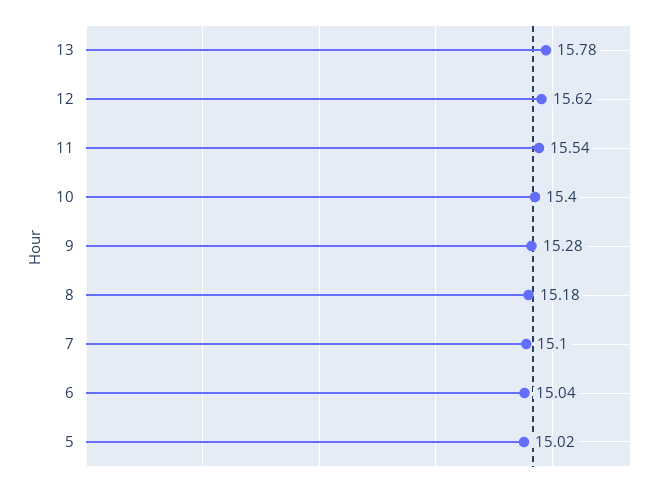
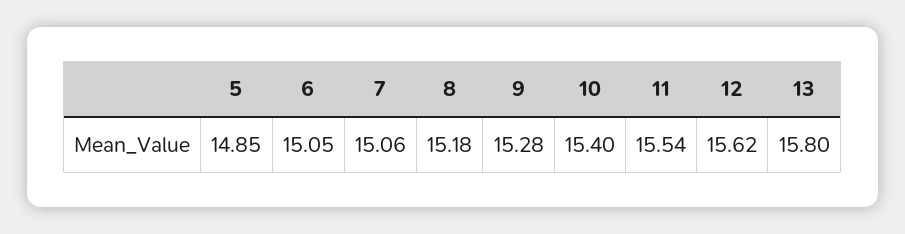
  {
-   "13": 15.78,
+   "13": 15.8,
    "12": 15.62,
    "11": 15.54,
    "10": 15.4,
    "9": 15.28,
    "8": 15.18,
-   "7": 15.1,
+   "7": 15.06,
-   "6": 15.04,
+   "6": 15.05,
-   "5": 15.02
+   "5": 14.85
  }

